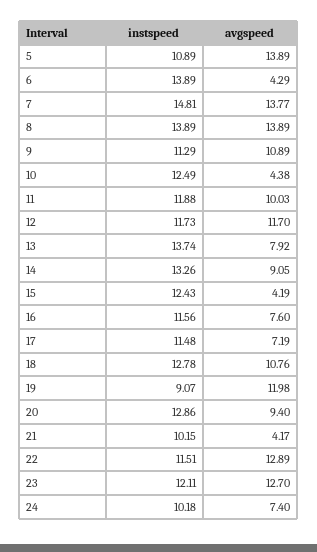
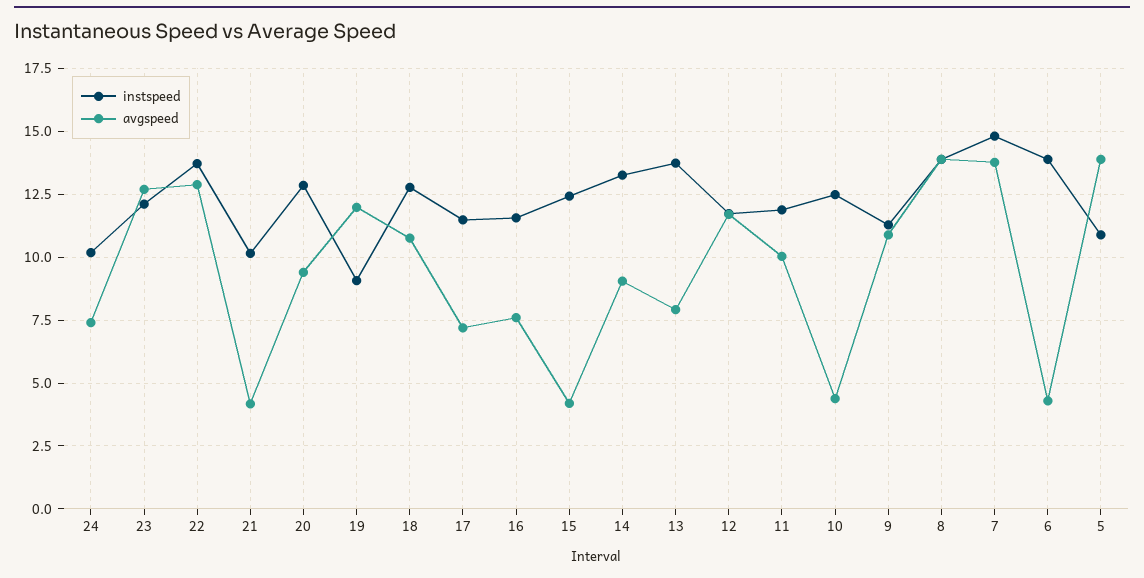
  {
    "instspeed": {
      "5": 10.89,
      "6": 13.89,
      "7": 14.81,
      "8": 13.89,
      "9": 11.29,
      "10": 12.49,
      "11": 11.88,
      "12": 11.73,
      "13": 13.74,
      "14": 13.26,
      "15": 12.43,
      "16": 11.56,
      "17": 11.48,
      "18": 12.78,
      "19": 9.07,
      "20": 12.86,
      "21": 10.15,
-     "22": 11.51,
+     "22": 13.75,
      "23": 12.11,
      "24": 10.18
    },
    "avgspeed": {
      "5": 13.89,
      "6": 4.29,
      "7": 13.77,
      "8": 13.89,
      "9": 10.89,
      "10": 4.38,
      "11": 10.03,
      "12": 11.7,
      "13": 7.92,
      "14": 9.05,
      "15": 4.19,
      "16": 7.6,
      "17": 7.19,
      "18": 10.76,
      "19": 11.98,
      "20": 9.4,
      "21": 4.17,
      "22": 12.89,
      "23": 12.7,
      "24": 7.4
    }
  }

